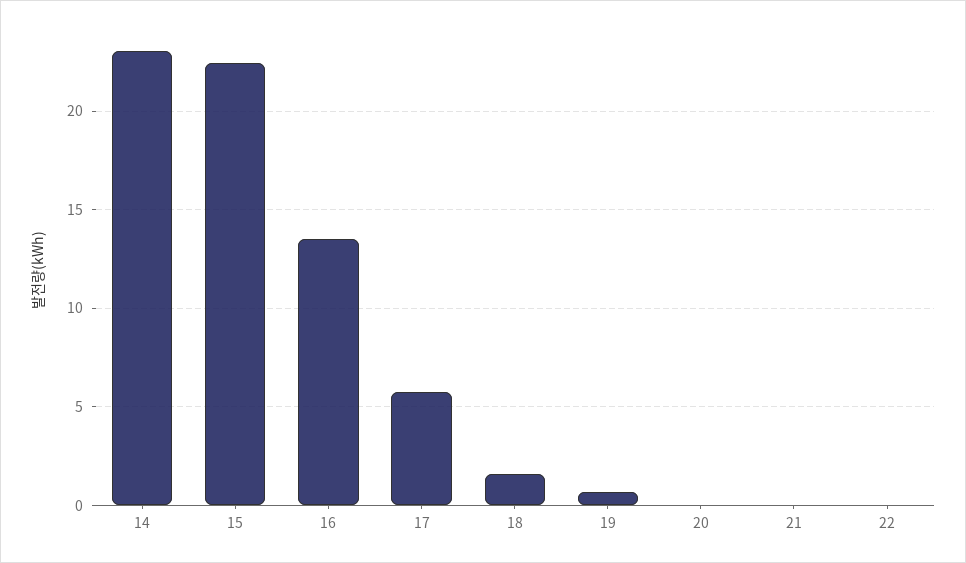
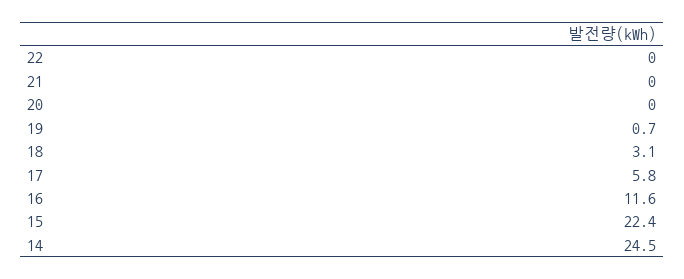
  {
-   "14": 23,
+   "14": 24.5,
    "15": 22.4,
-   "16": 13.5,
+   "16": 11.6,
    "17": 5.8,
-   "18": 1.5,
+   "18": 3.1,
    "19": 0.7,
    "20": 0,
    "21": 0,
    "22": 0
  }

